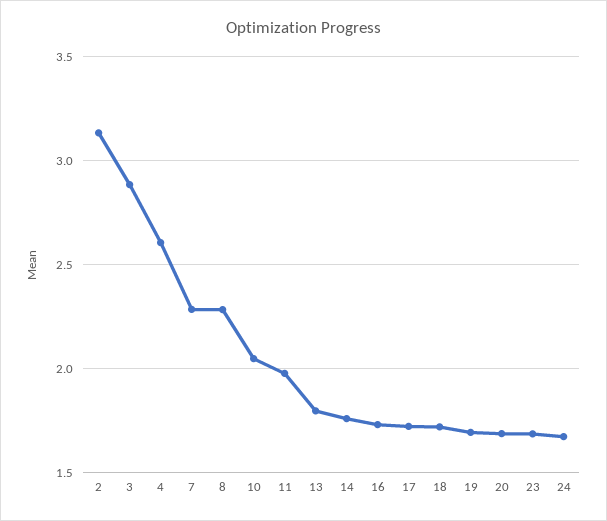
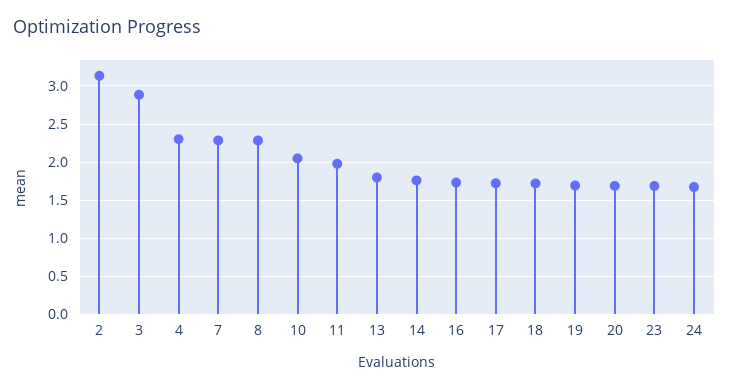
  {
    "2": 3.15,
    "3": 2.9,
-   "4": 2.6,
+   "4": 2.3,
    "7": 2.3,
    "8": 2.3,
    "10": 2.05,
    "11": 2,
    "13": 1.8,
    "14": 1.75,
    "16": 1.75,
    "17": 1.7,
    "18": 1.7,
    "19": 1.7,
    "20": 1.7,
    "23": 1.7,
    "24": 1.65
  }

